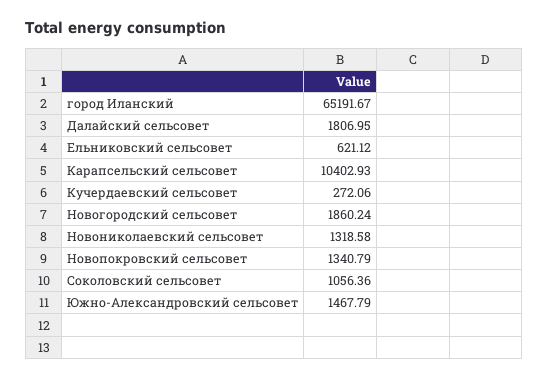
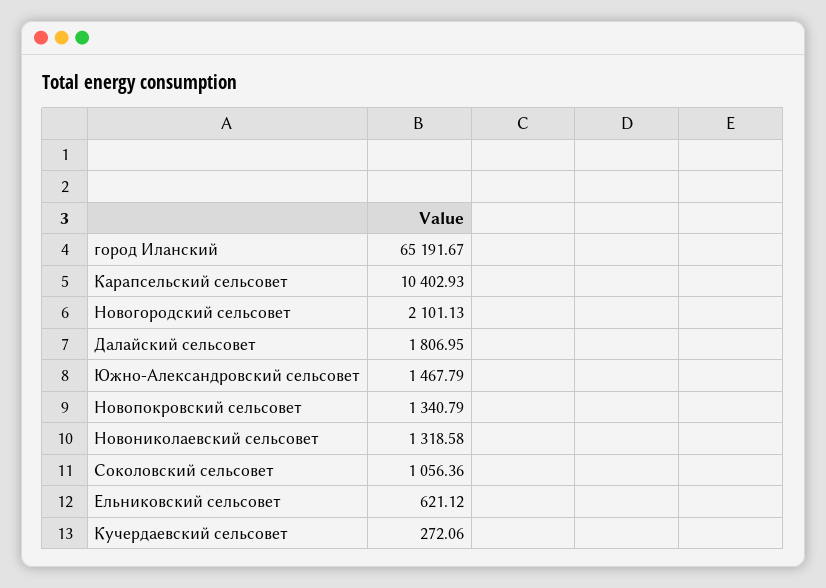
  {
    "город Иланский": 65191.67,
    "Далайский сельсовет": 1806.95,
    "Ельниковский сельсовет": 621.12,
    "Карапсельский сельсовет": 10402.93,
    "Кучердаевский сельсовет": 272.06,
-   "Новогородский сельсовет": 1860.24,
+   "Новогородский сельсовет": 2101.13,
    "Новониколаевский сельсовет": 1318.58,
    "Новопокровский сельсовет": 1340.79,
    "Соколовский сельсовет": 1056.36,
    "Южно-Александровский сельсовет": 1467.79
  }

